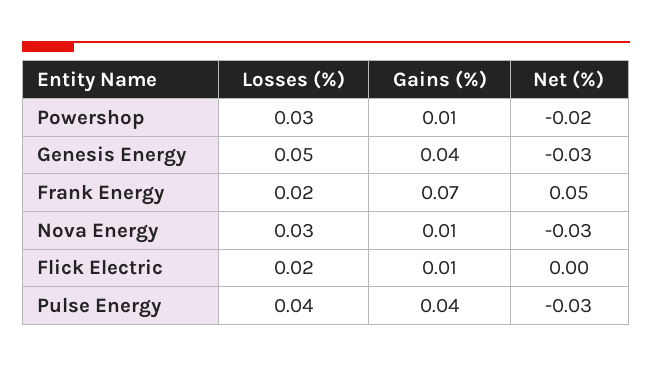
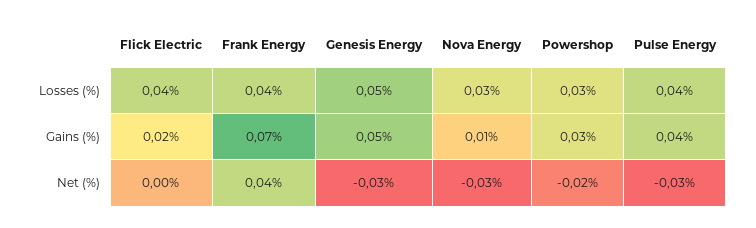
  {
    "Losses (%)": {
      "Powershop": 0.03,
      "Genesis Energy": 0.05,
-     "Frank Energy": 0.02,
+     "Frank Energy": 0.04,
      "Nova Energy": 0.03,
-     "Flick Electric": 0.02,
+     "Flick Electric": 0.04,
      "Pulse Energy": 0.04
    },
    "Gains (%)": {
-     "Powershop": 0.01,
+     "Powershop": 0.03,
-     "Genesis Energy": 0.04,
+     "Genesis Energy": 0.05,
      "Frank Energy": 0.07,
      "Nova Energy": 0.01,
-     "Flick Electric": 0.01,
+     "Flick Electric": 0.02,
      "Pulse Energy": 0.04
    },
    "Net (%)": {
      "Powershop": -0.02,
      "Genesis Energy": -0.03,
-     "Frank Energy": 0.05,
+     "Frank Energy": 0.04,
      "Nova Energy": -0.03,
      "Flick Electric": 0,
      "Pulse Energy": -0.03
    }
  }

